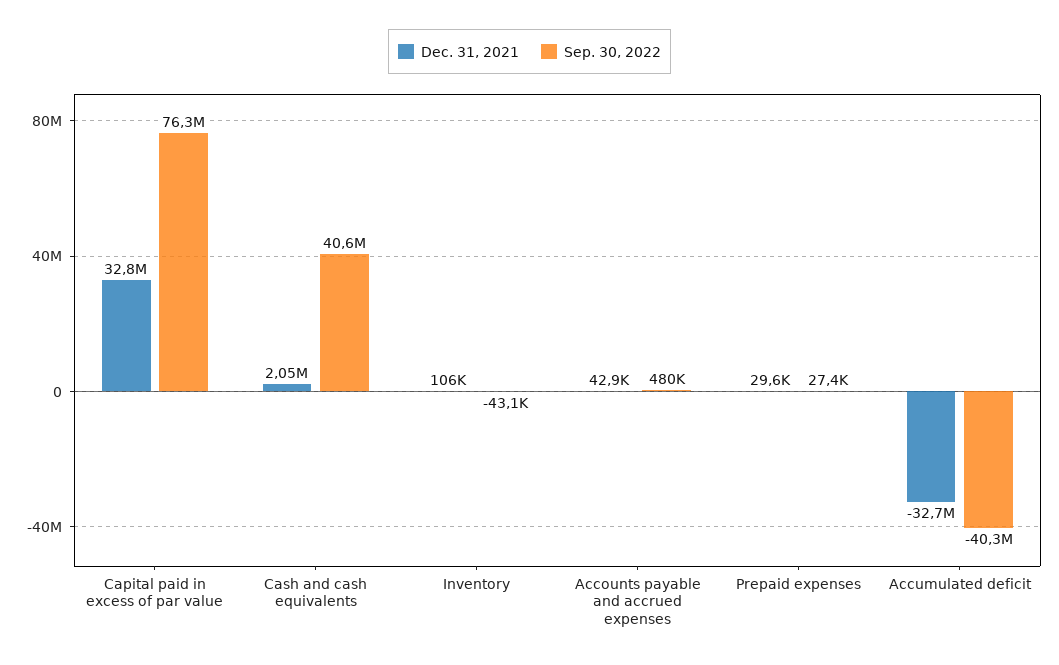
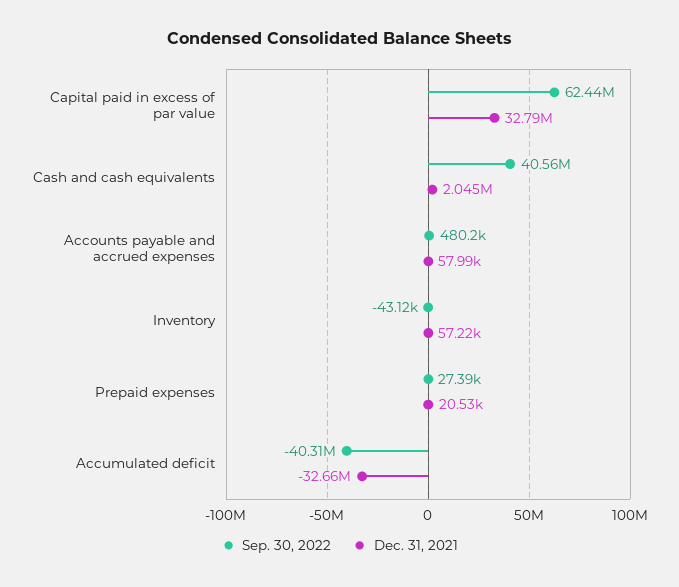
  {
    "Dec. 31, 2021": {
      "Capital paid in excess of par value": 32790000,
      "Cash and cash equivalents": 2045000,
-     "Inventory": 106000,
+     "Inventory": 57220,
-     "Accounts payable and accrued expenses": 42900,
+     "Accounts payable and accrued expenses": 57990,
-     "Prepaid expenses": 29600,
+     "Prepaid expenses": 20530,
      "Accumulated deficit": -32660000
    },
    "Sep. 30, 2022": {
-     "Capital paid in excess of par value": 76300000,
+     "Capital paid in excess of par value": 62440000,
      "Cash and cash equivalents": 40560000,
      "Inventory": -43120,
      "Accounts payable and accrued expenses": 480200,
      "Prepaid expenses": 27390,
      "Accumulated deficit": -40310000
    }
  }

